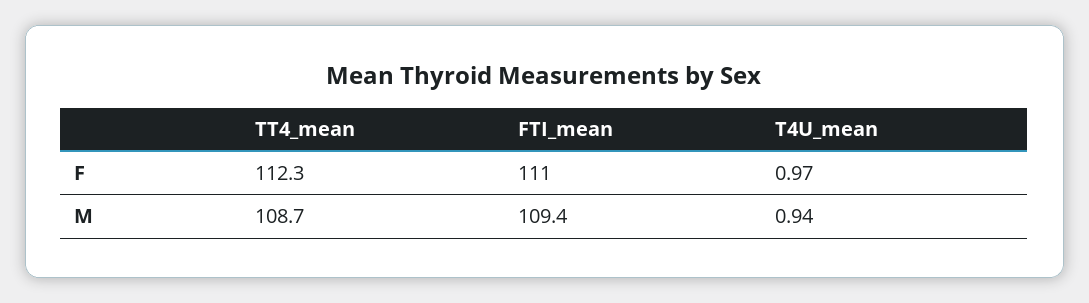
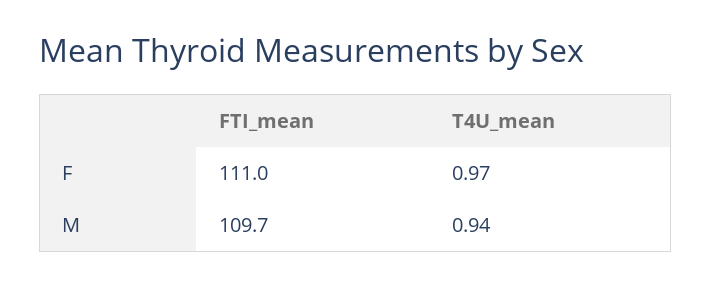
  {
-   "TT4_mean": {
-     "F": 112.3,
-     "M": 108.7
-   },
    "FTI_mean": {
      "F": 111,
-     "M": 109.4
+     "M": 109.7
    },
    "T4U_mean": {
      "F": 0.97,
      "M": 0.94
    }
  }

